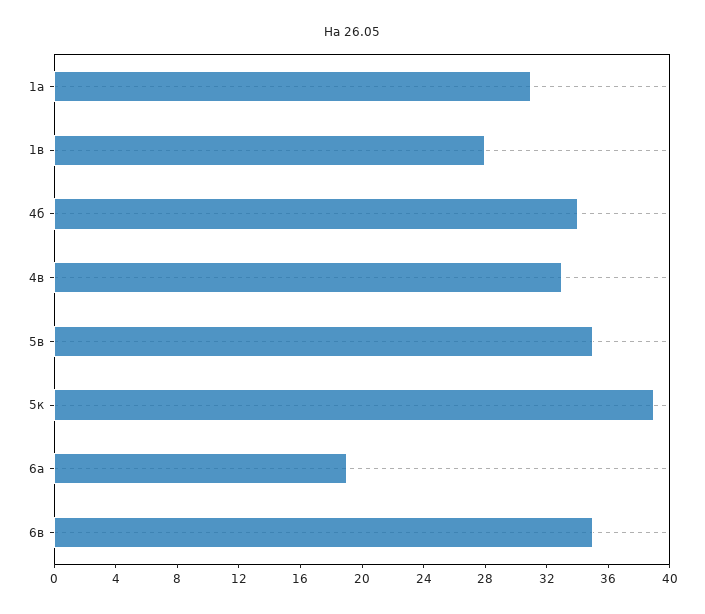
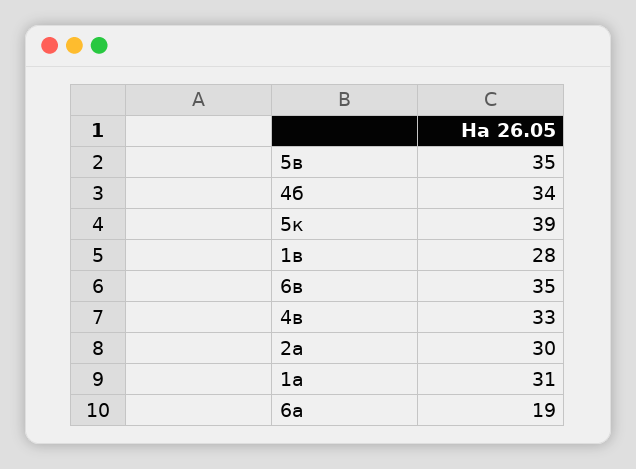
  {
    "1а": 31,
    "1в": 28,
    "4б": 34,
    "4в": 33,
    "5в": 35,
    "5к": 39,
    "6а": 19,
-   "6в": 35
+   "6в": 35,
+   "2а": 30
  }

